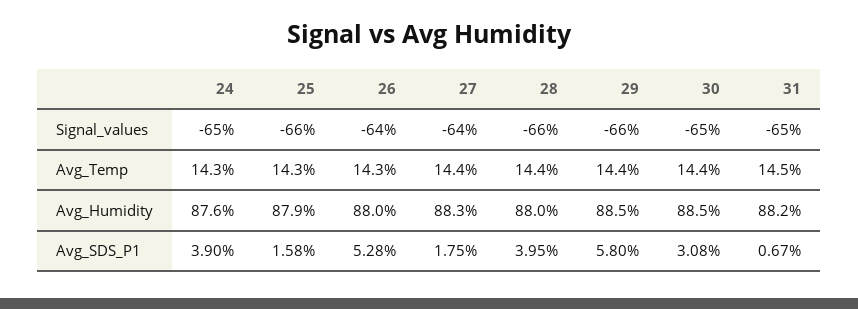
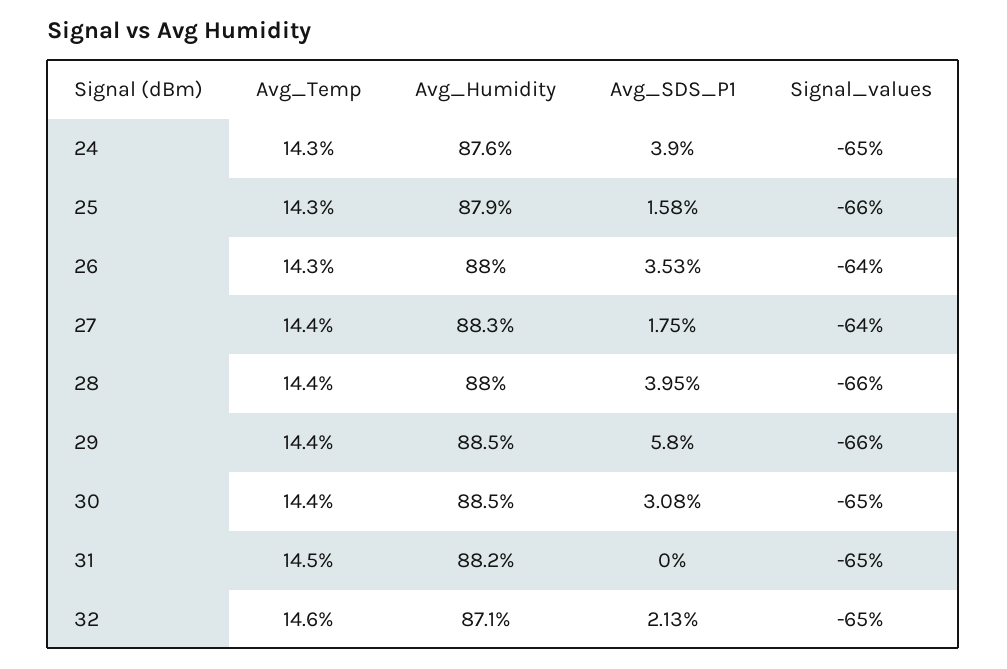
  {
    "24": {
      "Signal_values": -65,
      "Avg_Temp": 14.3,
      "Avg_Humidity": 87.6,
      "Avg_SDS_P1": 3.9
    },
    "25": {
      "Signal_values": -66,
      "Avg_Temp": 14.3,
      "Avg_Humidity": 87.9,
      "Avg_SDS_P1": 1.58
    },
    "26": {
      "Signal_values": -64,
      "Avg_Temp": 14.3,
      "Avg_Humidity": 88,
-     "Avg_SDS_P1": 5.28
+     "Avg_SDS_P1": 3.53
    },
    "27": {
      "Signal_values": -64,
      "Avg_Temp": 14.4,
      "Avg_Humidity": 88.3,
      "Avg_SDS_P1": 1.75
    },
    "28": {
      "Signal_values": -66,
      "Avg_Temp": 14.4,
      "Avg_Humidity": 88,
      "Avg_SDS_P1": 3.95
    },
    "29": {
      "Signal_values": -66,
      "Avg_Temp": 14.4,
      "Avg_Humidity": 88.5,
      "Avg_SDS_P1": 5.8
    },
    "30": {
      "Signal_values": -65,
      "Avg_Temp": 14.4,
      "Avg_Humidity": 88.5,
      "Avg_SDS_P1": 3.08
    },
    "31": {
      "Signal_values": -65,
      "Avg_Temp": 14.5,
      "Avg_Humidity": 88.2,
-     "Avg_SDS_P1": 0.67
+     "Avg_SDS_P1": 0
-   }
+   },
+   "32": {
+     "Avg_Temp": 14.6,
+     "Avg_Humidity": 87.1,
+     "Avg_SDS_P1": 2.13,
+     "Signal_values": -65
+   }
  }

